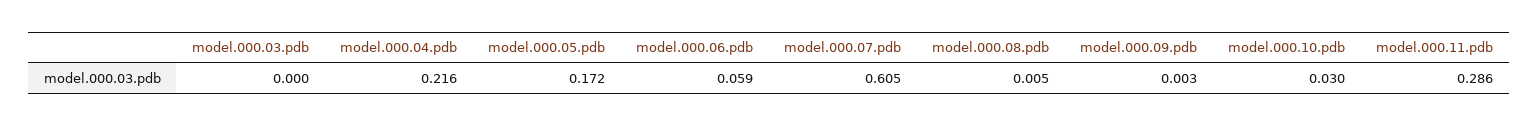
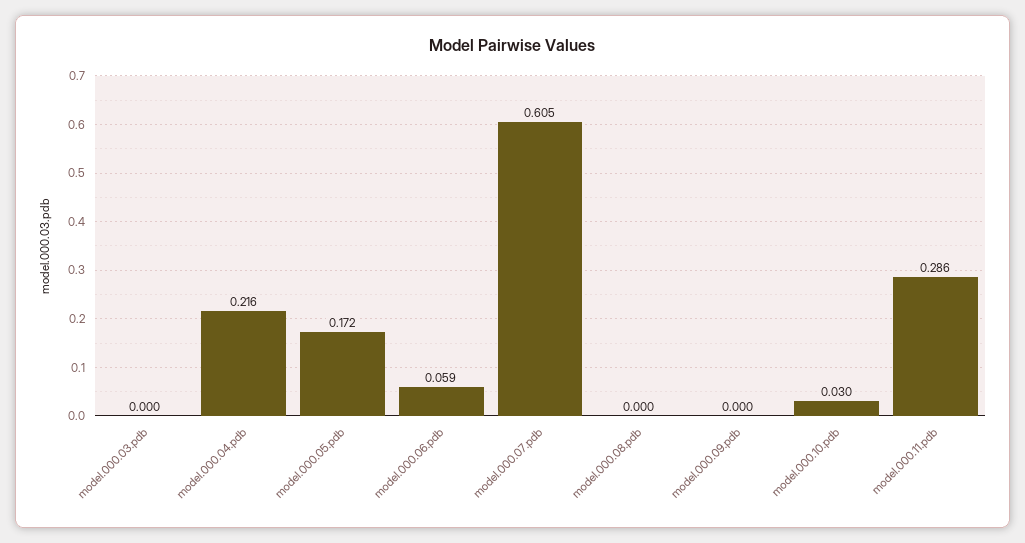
  {
    "model.000.03.pdb": 0,
    "model.000.04.pdb": 0.216,
    "model.000.05.pdb": 0.172,
    "model.000.06.pdb": 0.059,
    "model.000.07.pdb": 0.605,
-   "model.000.08.pdb": 0.005,
+   "model.000.08.pdb": 0,
-   "model.000.09.pdb": 0.003,
+   "model.000.09.pdb": 0,
    "model.000.10.pdb": 0.03,
    "model.000.11.pdb": 0.286
  }

